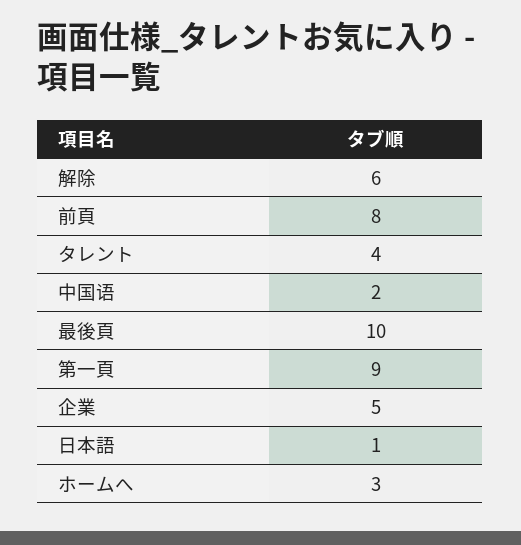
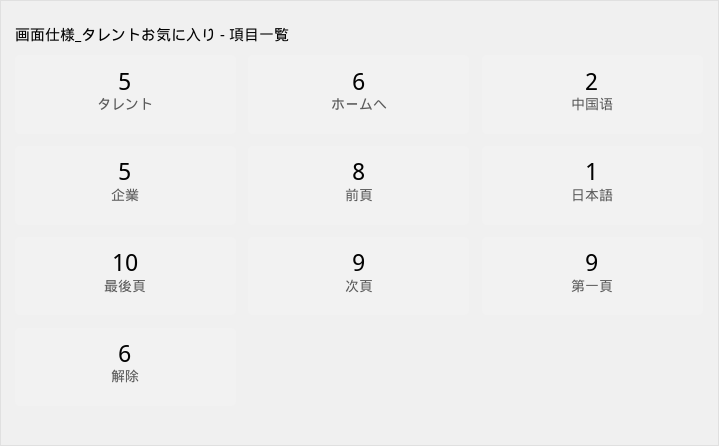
  {
    "解除": 6,
    "前頁": 8,
-   "タレント": 4,
+   "タレント": 5,
    "中国语": 2,
    "最後頁": 10,
    "第一頁": 9,
    "企業": 5,
    "日本語": 1,
-   "ホームへ": 3
+   "ホームへ": 6,
+   "次頁": 9
  }

